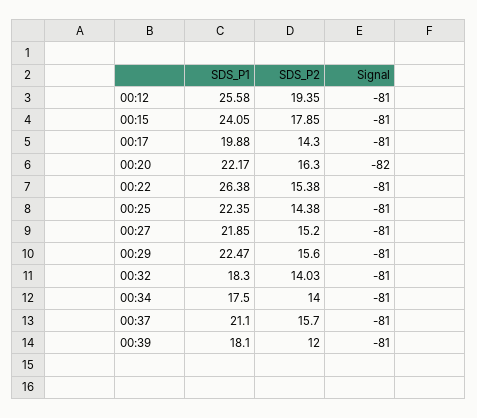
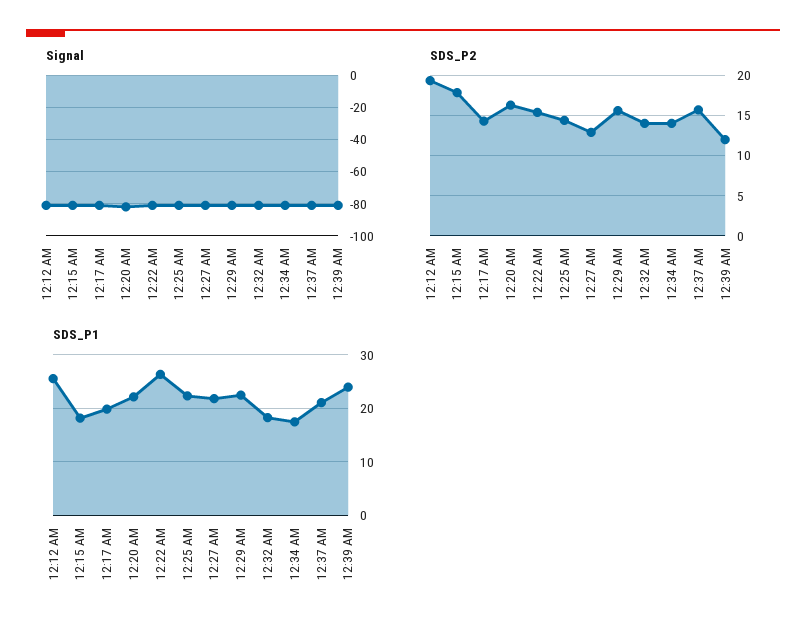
  {
    "SDS_P1": {
      "00:12": 25.58,
-     "00:15": 24.05,
+     "00:15": 18,
      "00:17": 19.88,
      "00:20": 22.17,
      "00:22": 26.38,
      "00:25": 22.35,
      "00:27": 21.85,
      "00:29": 22.47,
      "00:32": 18.3,
      "00:34": 17.5,
      "00:37": 21.1,
-     "00:39": 18.1
+     "00:39": 24
    },
    "SDS_P2": {
      "00:12": 19.35,
      "00:15": 17.85,
      "00:17": 14.3,
      "00:20": 16.3,
      "00:22": 15.38,
      "00:25": 14.38,
-     "00:27": 15.2,
+     "00:27": 13,
      "00:29": 15.6,
      "00:32": 14.03,
      "00:34": 14,
      "00:37": 15.7,
      "00:39": 12
    },
    "Signal": {
      "00:12": -81,
      "00:15": -81,
      "00:17": -81,
      "00:20": -82,
      "00:22": -81,
      "00:25": -81,
      "00:27": -81,
      "00:29": -81,
      "00:32": -81,
      "00:34": -81,
      "00:37": -81,
      "00:39": -81
    }
  }

